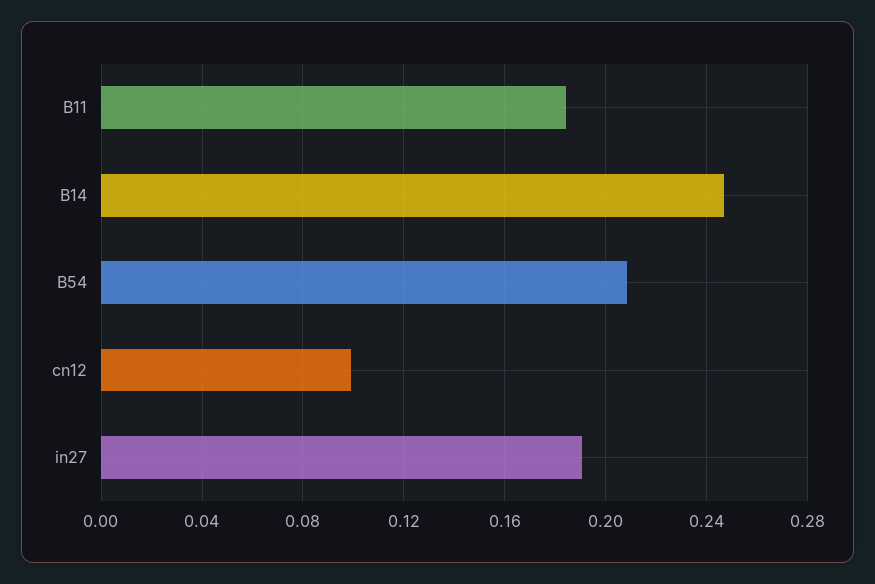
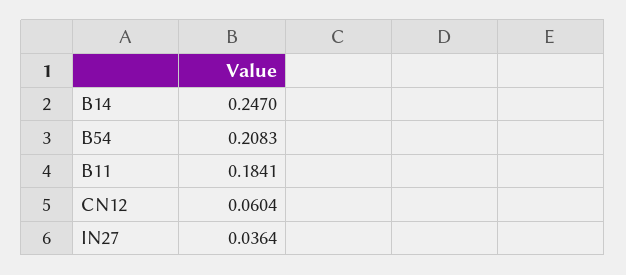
  {
    "B11": 0.1841,
    "B14": 0.247,
    "B54": 0.2083,
-   "cn12": 0.1,
+   "cn12": 0.0604,
-   "in27": 0.19
+   "in27": 0.0364
  }

